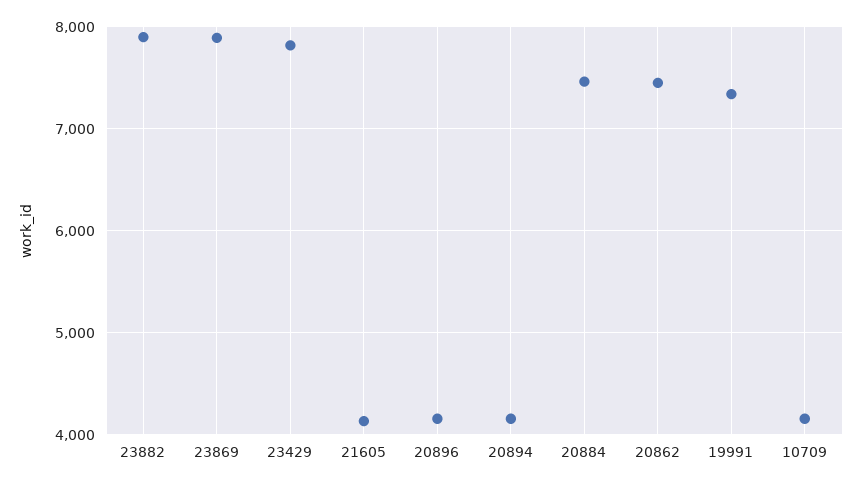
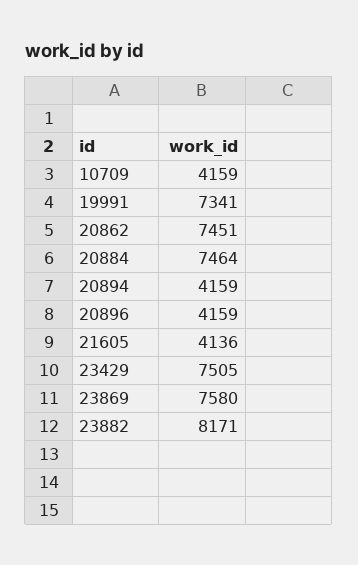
  {
-   "23882": 7900,
+   "23882": 8171,
-   "23869": 7900,
+   "23869": 7580,
-   "23429": 7800,
+   "23429": 7505,
    "21605": 4136,
    "20896": 4159,
    "20894": 4159,
    "20884": 7464,
    "20862": 7451,
    "19991": 7341,
    "10709": 4159
  }

